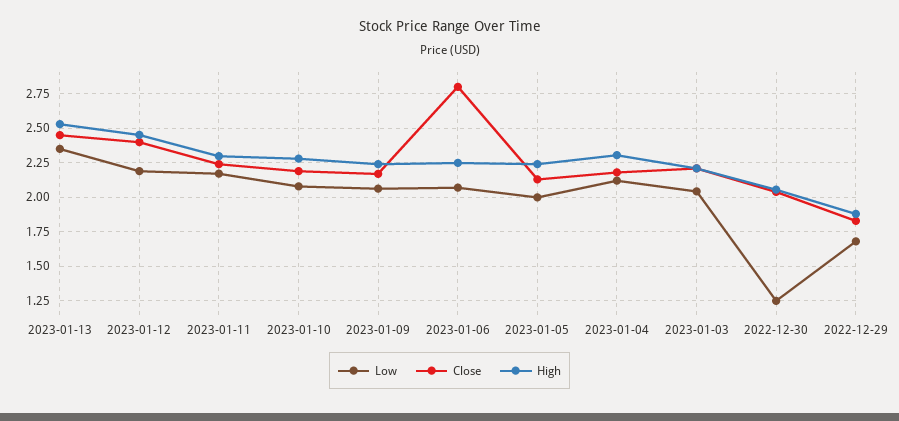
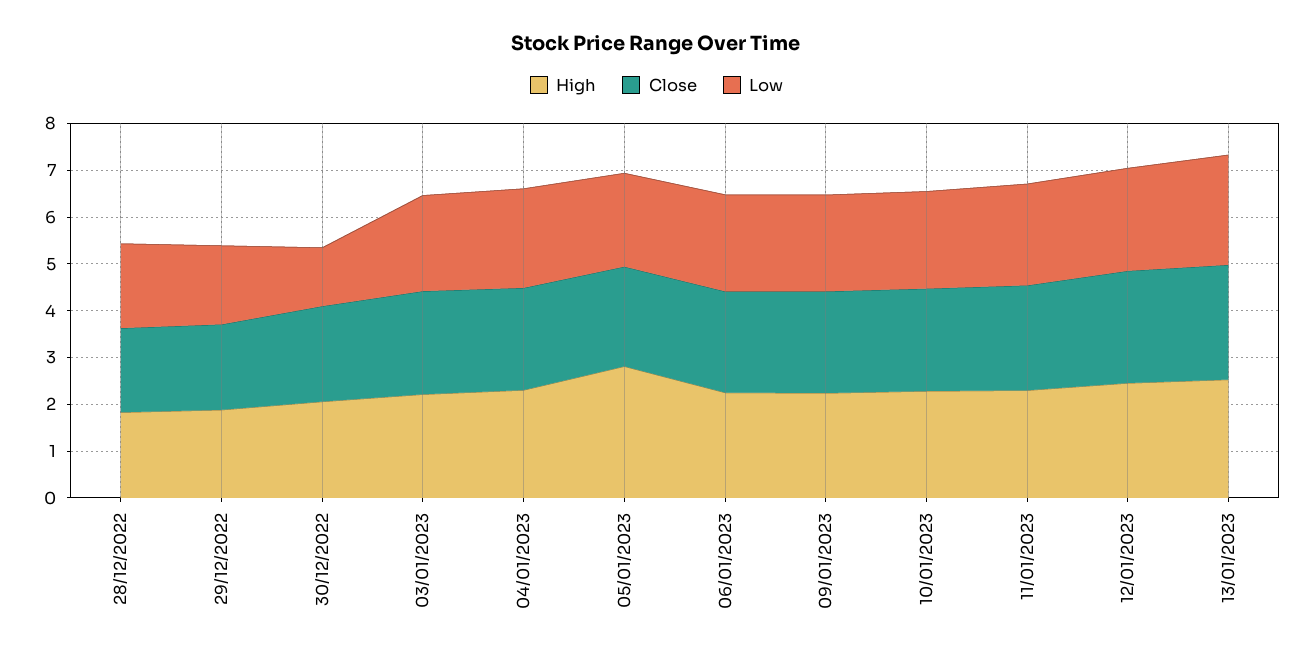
  {
    "Low": {
      "2023-01-13": 2.35,
      "2023-01-12": 2.2,
      "2023-01-11": 2.15,
      "2023-01-10": 2.1,
      "2023-01-09": 2.05,
      "2023-01-06": 2.05,
      "2023-01-05": 2,
      "2023-01-04": 2.1,
      "2023-01-03": 2.05,
      "2022-12-30": 1.25,
-     "2022-12-29": 1.7
+     "2022-12-29": 1.7,
+     "28/12/2022": 1.8
    },
    "Close": {
      "2023-01-13": 2.45,
      "2023-01-12": 2.4,
      "2023-01-11": 2.25,
      "2023-01-10": 2.2,
      "2023-01-09": 2.15,
-     "2023-01-06": 2.8,
+     "2023-01-06": 2.2,
      "2023-01-05": 2.15,
      "2023-01-04": 2.2,
      "2023-01-03": 2.2,
      "2022-12-30": 2.05,
-     "2022-12-29": 1.85
+     "2022-12-29": 1.85,
+     "28/12/2022": 1.8
    },
    "High": {
      "2023-01-13": 2.55,
      "2023-01-12": 2.45,
      "2023-01-11": 2.3,
      "2023-01-10": 2.3,
      "2023-01-09": 2.25,
      "2023-01-06": 2.25,
-     "2023-01-05": 2.25,
+     "2023-01-05": 2.8,
      "2023-01-04": 2.3,
      "2023-01-03": 2.2,
      "2022-12-30": 2.05,
-     "2022-12-29": 1.9
+     "2022-12-29": 1.9,
+     "28/12/2022": 1.8
    }
  }

